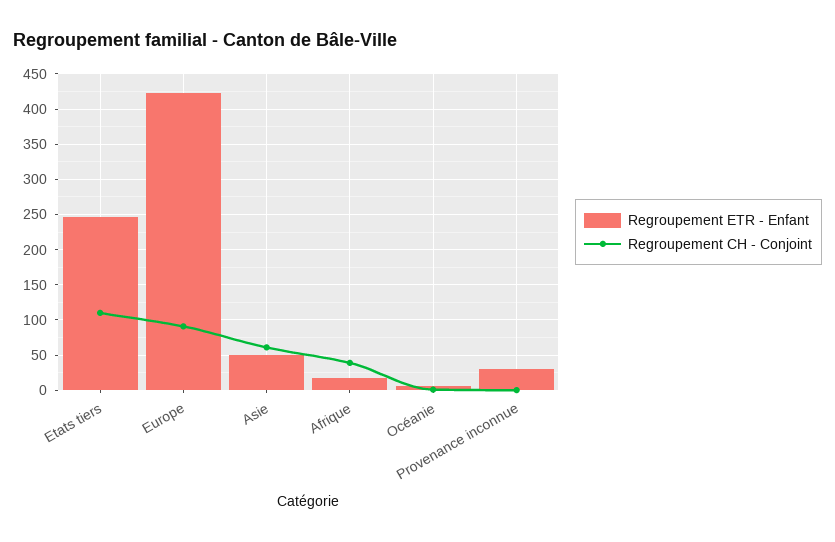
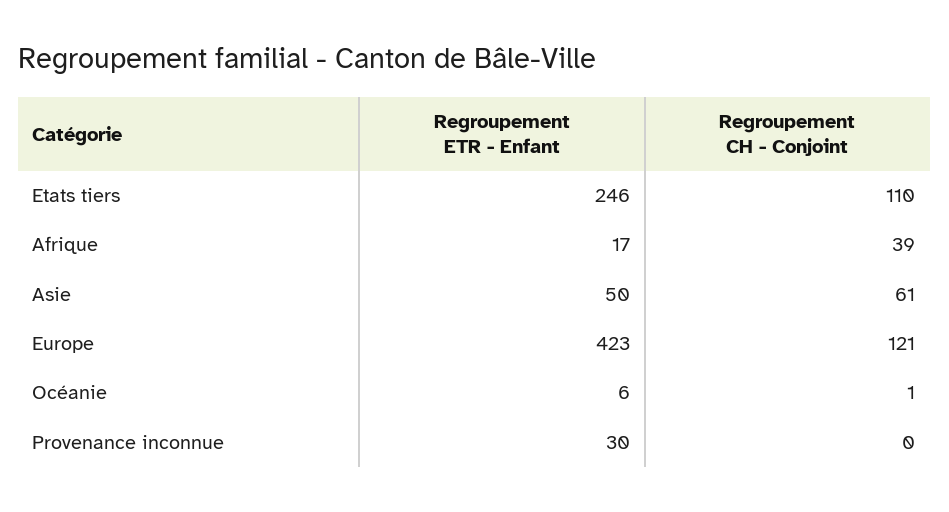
  {
    "Regroupement ETR - Enfant": {
      "Etats tiers": 246,
      "Europe": 423,
      "Asie": 50,
      "Afrique": 17,
      "Océanie": 6,
      "Provenance inconnue": 30
    },
    "Regroupement CH - Conjoint": {
      "Etats tiers": 110,
-     "Europe": 90,
+     "Europe": 121,
      "Asie": 61,
      "Afrique": 39,
      "Océanie": 1,
      "Provenance inconnue": 0
    }
  }

